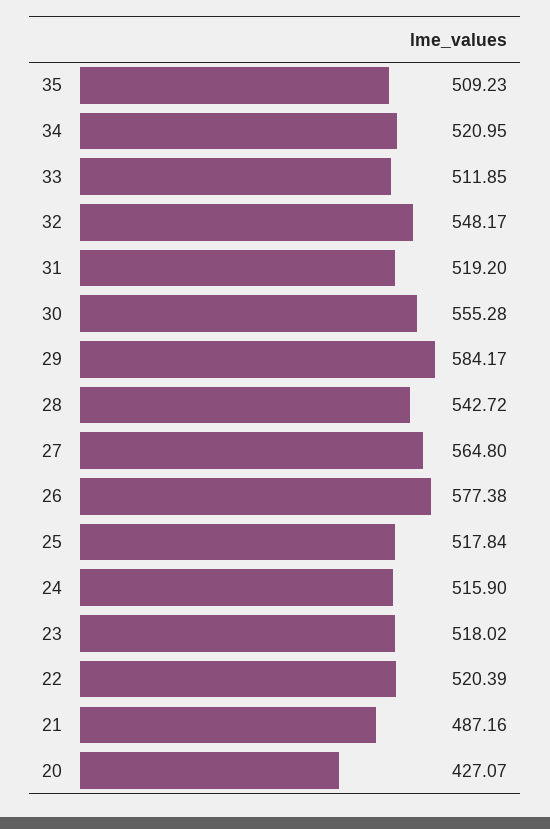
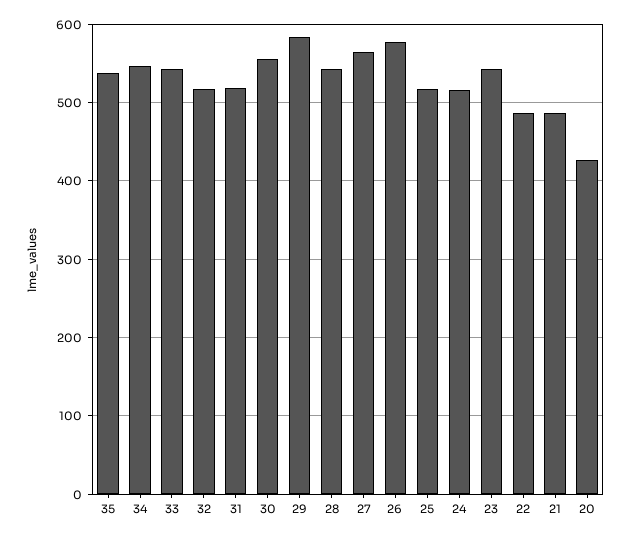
  {
-   "35": 509.23,
+   "35": 540,
-   "34": 520.95,
+   "34": 550,
-   "33": 511.85,
+   "33": 540,
-   "32": 548.17,
+   "32": 520,
    "31": 519.2,
    "30": 555.28,
    "29": 584.17,
    "28": 542.72,
    "27": 564.8,
    "26": 577.38,
    "25": 517.84,
    "24": 515.9,
-   "23": 518.02,
+   "23": 540,
-   "22": 520.39,
+   "22": 490,
    "21": 487.16,
    "20": 427.07
  }

